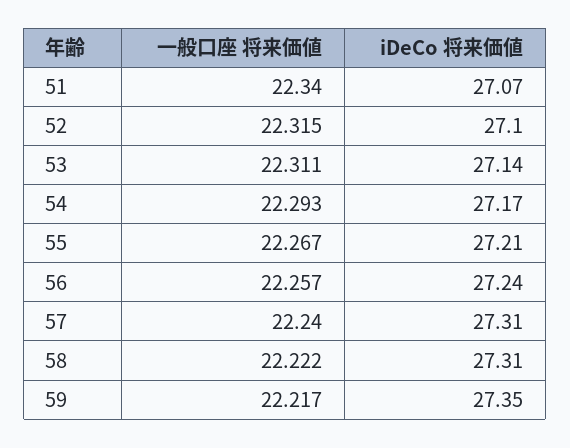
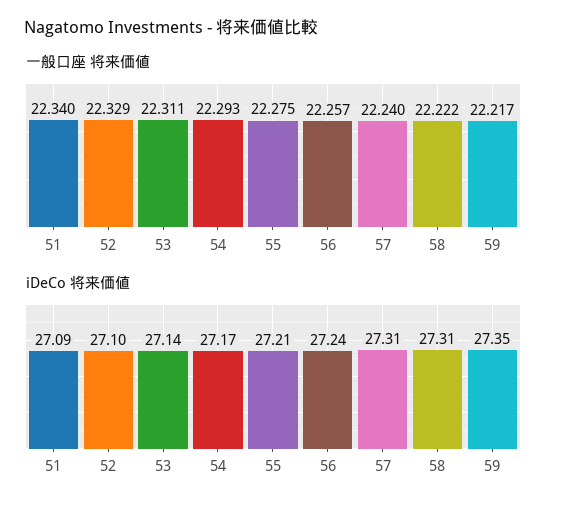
  {
    "一般口座 将来価値": {
      "51": 22.34,
-     "52": 22.315,
+     "52": 22.329,
      "53": 22.311,
      "54": 22.293,
-     "55": 22.267,
+     "55": 22.275,
      "56": 22.257,
      "57": 22.24,
      "58": 22.222,
      "59": 22.217
    },
    "iDeCo 将来価値": {
-     "51": 27.07,
+     "51": 27.09,
      "52": 27.1,
      "53": 27.14,
      "54": 27.17,
      "55": 27.21,
      "56": 27.24,
      "57": 27.31,
      "58": 27.31,
      "59": 27.35
    }
  }

